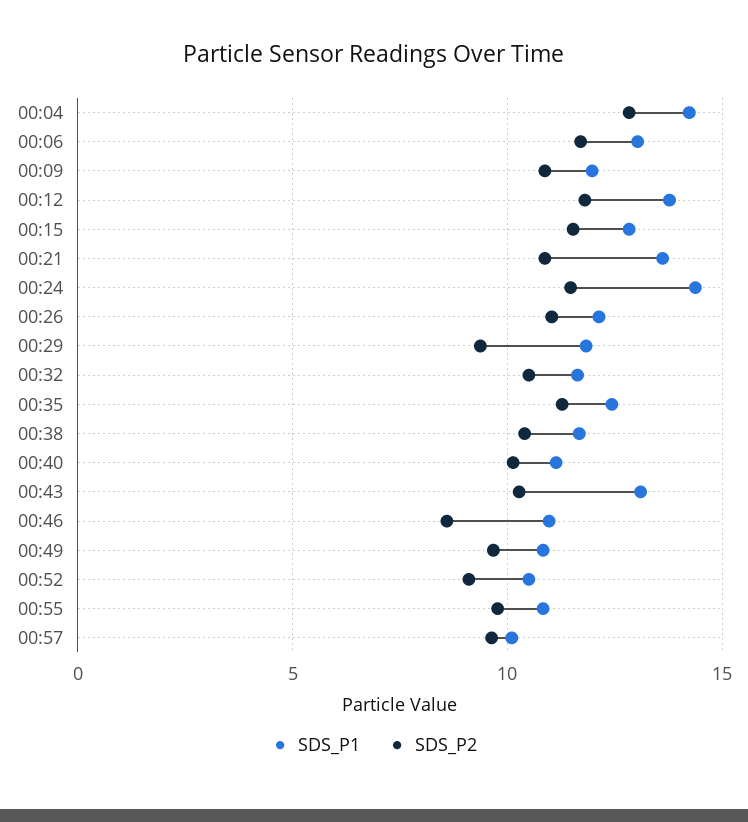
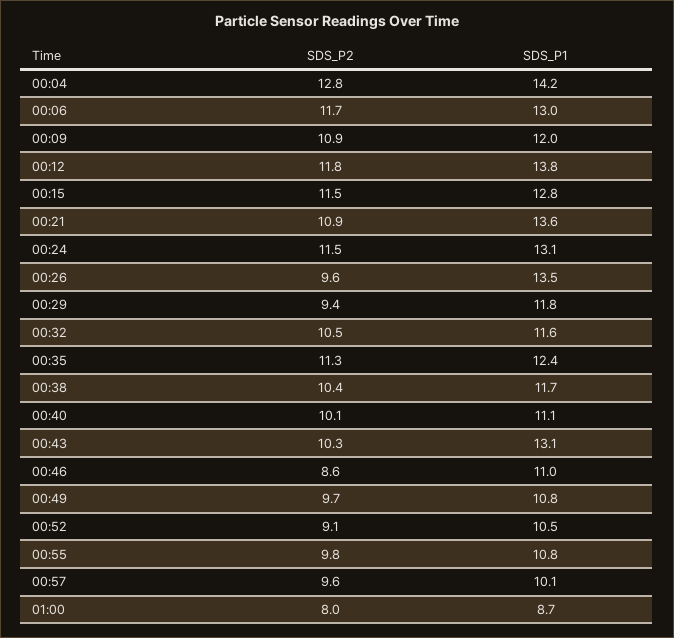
  {
    "SDS_P1": {
      "00:04": 14.2,
      "00:06": 13,
      "00:09": 12,
      "00:12": 13.8,
      "00:15": 12.8,
      "00:21": 13.6,
-     "00:24": 14.5,
+     "00:24": 13.1,
-     "00:26": 12,
+     "00:26": 13.5,
      "00:29": 11.8,
      "00:32": 11.6,
      "00:35": 12.4,
      "00:38": 11.7,
      "00:40": 11.1,
      "00:43": 13.1,
      "00:46": 11,
      "00:49": 10.8,
      "00:52": 10.5,
      "00:55": 10.8,
-     "00:57": 10.1
+     "00:57": 10.1,
+     "01:00": 8.7
    },
    "SDS_P2": {
      "00:04": 12.8,
      "00:06": 11.7,
      "00:09": 10.9,
      "00:12": 11.8,
      "00:15": 11.5,
      "00:21": 10.9,
      "00:24": 11.5,
-     "00:26": 11,
+     "00:26": 9.6,
      "00:29": 9.4,
      "00:32": 10.5,
      "00:35": 11.3,
      "00:38": 10.4,
      "00:40": 10.1,
      "00:43": 10.3,
      "00:46": 8.6,
      "00:49": 9.7,
      "00:52": 9.1,
      "00:55": 9.8,
-     "00:57": 9.6
+     "00:57": 9.6,
+     "01:00": 8
    }
  }

